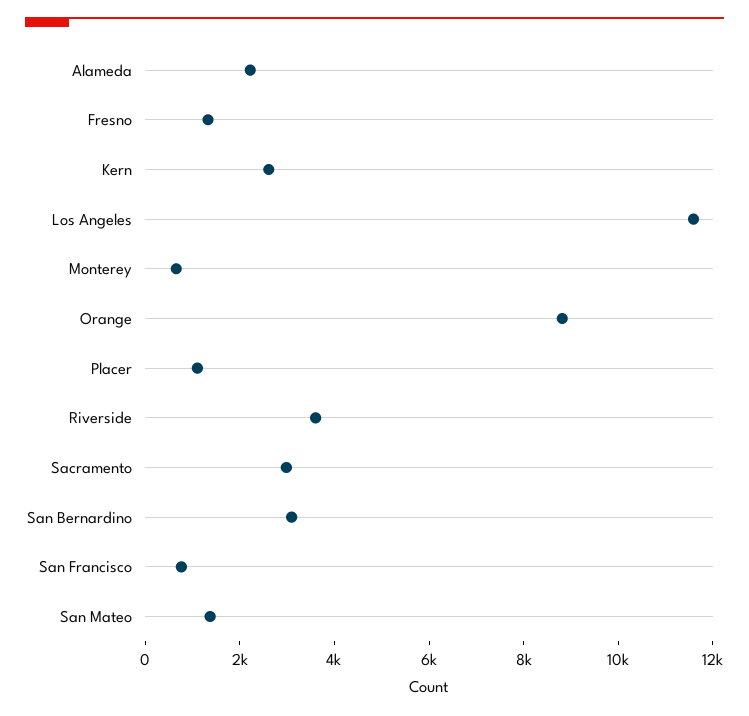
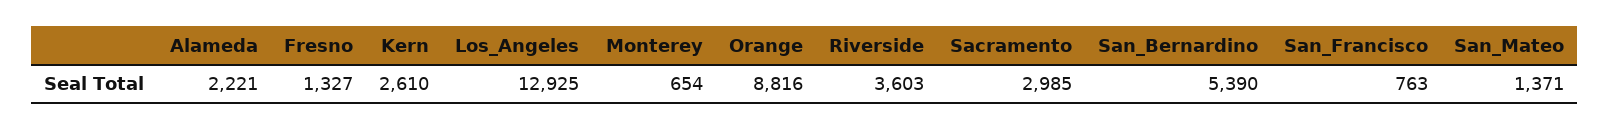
  {
    "Alameda": 2221,
    "Fresno": 1327,
    "Kern": 2610,
-   "Los Angeles": 11500,
+   "Los Angeles": 12925,
    "Monterey": 654,
    "Orange": 8816,
-   "Placer": 1000,
    "Riverside": 3603,
    "Sacramento": 2985,
-   "San Bernardino": 3000,
+   "San Bernardino": 5390,
    "San Francisco": 763,
    "San Mateo": 1371
  }

